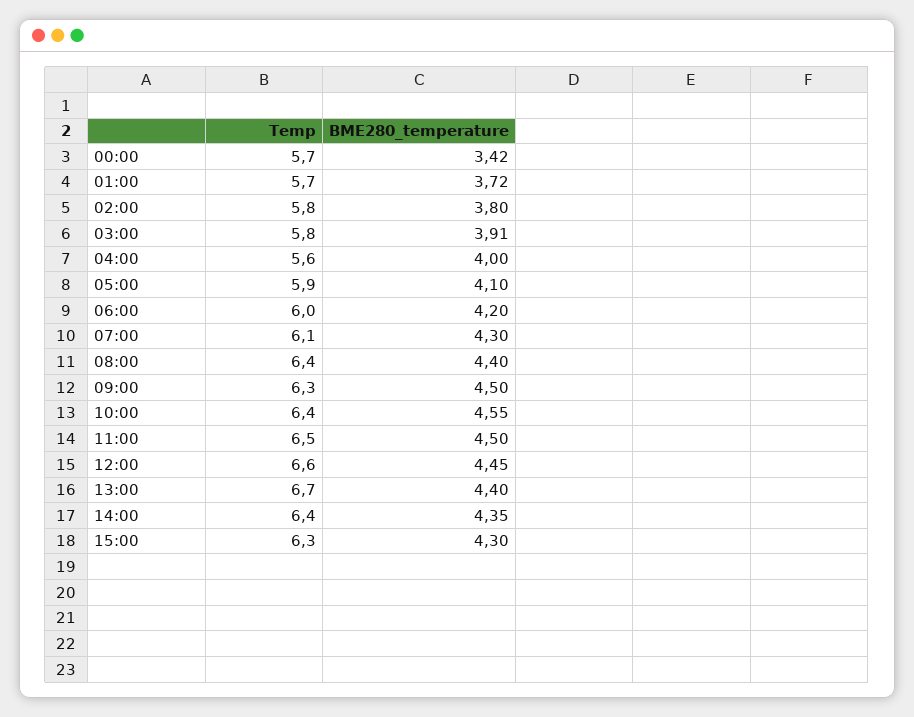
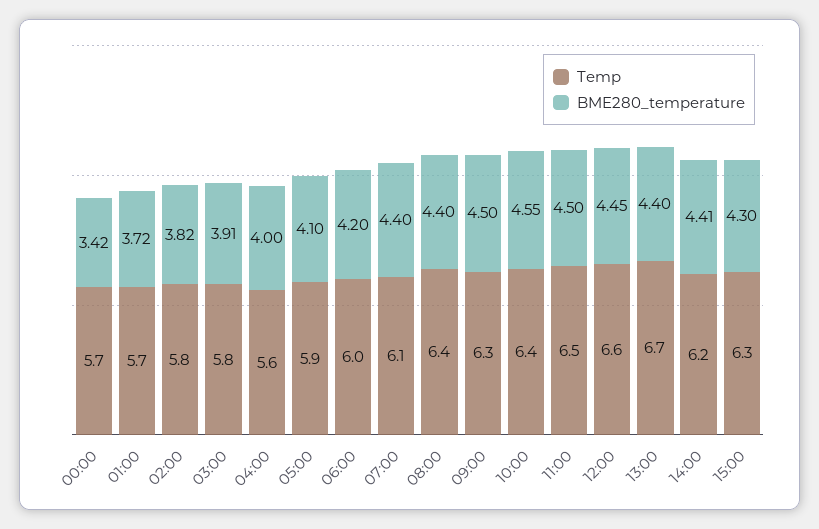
  {
    "Temp": {
      "00:00": 5.7,
      "01:00": 5.7,
      "02:00": 5.8,
      "03:00": 5.8,
      "04:00": 5.6,
      "05:00": 5.9,
      "06:00": 6,
      "07:00": 6.1,
      "08:00": 6.4,
      "09:00": 6.3,
      "10:00": 6.4,
      "11:00": 6.5,
      "12:00": 6.6,
      "13:00": 6.7,
-     "14:00": 6.4,
+     "14:00": 6.2,
      "15:00": 6.3
    },
    "BME280_temperature": {
      "00:00": 3.42,
      "01:00": 3.72,
-     "02:00": 3.8,
+     "02:00": 3.82,
      "03:00": 3.91,
      "04:00": 4,
      "05:00": 4.1,
      "06:00": 4.2,
-     "07:00": 4.3,
+     "07:00": 4.4,
      "08:00": 4.4,
      "09:00": 4.5,
      "10:00": 4.55,
      "11:00": 4.5,
      "12:00": 4.45,
      "13:00": 4.4,
-     "14:00": 4.35,
+     "14:00": 4.41,
      "15:00": 4.3
    }
  }

